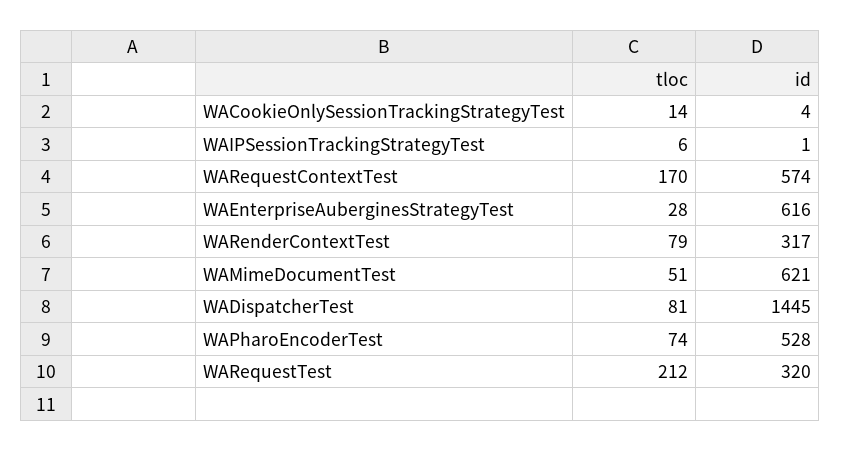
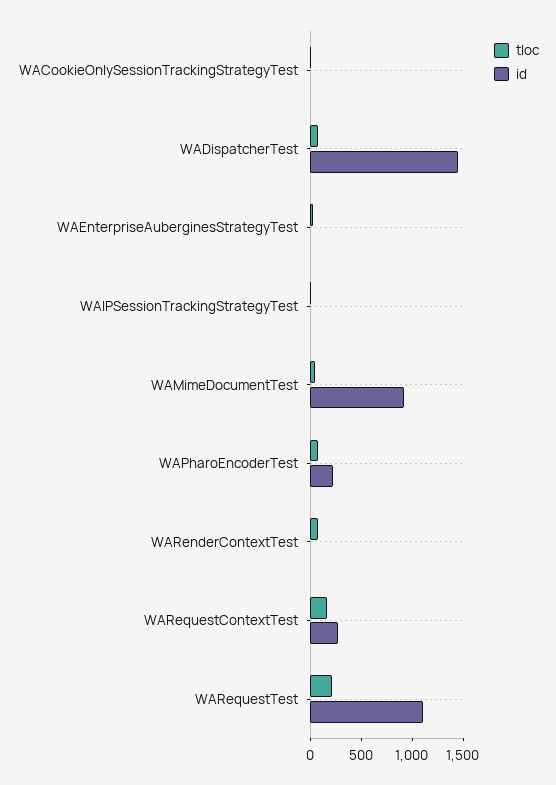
  {
    "tloc": {
      "WACookieOnlySessionTrackingStrategyTest": 14,
      "WAIPSessionTrackingStrategyTest": 6,
      "WARequestContextTest": 170,
      "WAEnterpriseAuberginesStrategyTest": 28,
      "WARenderContextTest": 79,
      "WAMimeDocumentTest": 51,
      "WADispatcherTest": 81,
      "WAPharoEncoderTest": 74,
      "WARequestTest": 212
    },
    "id": {
      "WACookieOnlySessionTrackingStrategyTest": 4,
      "WAIPSessionTrackingStrategyTest": 1,
-     "WARequestContextTest": 574,
+     "WARequestContextTest": 300,
-     "WAEnterpriseAuberginesStrategyTest": 616,
+     "WAEnterpriseAuberginesStrategyTest": 0,
-     "WARenderContextTest": 317,
+     "WARenderContextTest": 0,
-     "WAMimeDocumentTest": 621,
+     "WAMimeDocumentTest": 900,
      "WADispatcherTest": 1445,
-     "WAPharoEncoderTest": 528,
+     "WAPharoEncoderTest": 200,
-     "WARequestTest": 320
+     "WARequestTest": 1100
    }
  }

